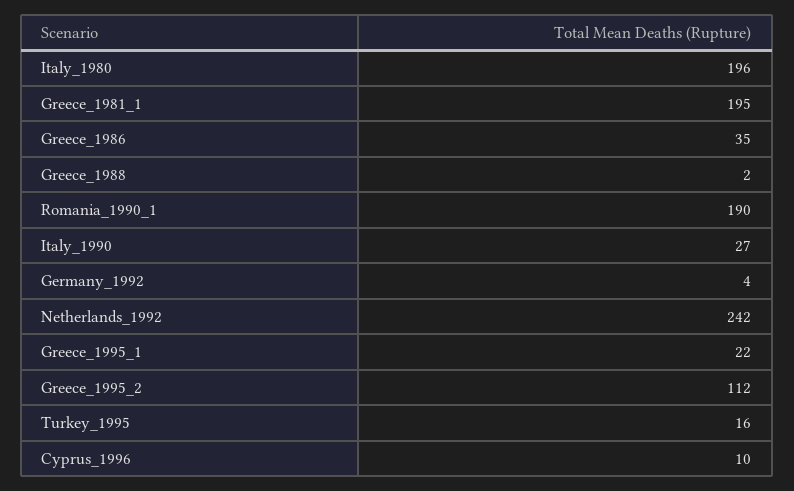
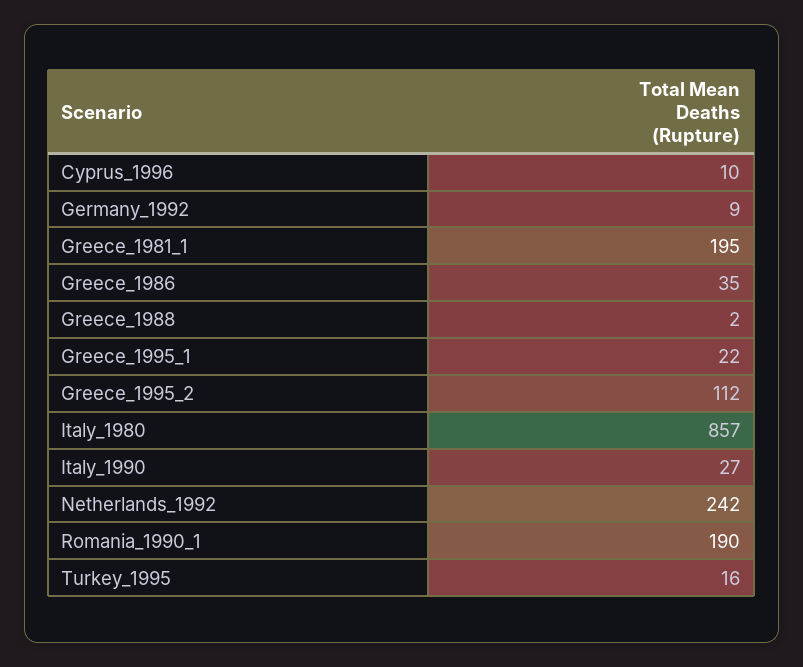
  {
-   "Italy_1980": 196,
+   "Italy_1980": 857,
    "Greece_1981_1": 195,
    "Greece_1986": 35,
    "Greece_1988": 2,
    "Romania_1990_1": 190,
    "Italy_1990": 27,
-   "Germany_1992": 4,
+   "Germany_1992": 9,
    "Netherlands_1992": 242,
    "Greece_1995_1": 22,
    "Greece_1995_2": 112,
    "Turkey_1995": 16,
    "Cyprus_1996": 10
  }

